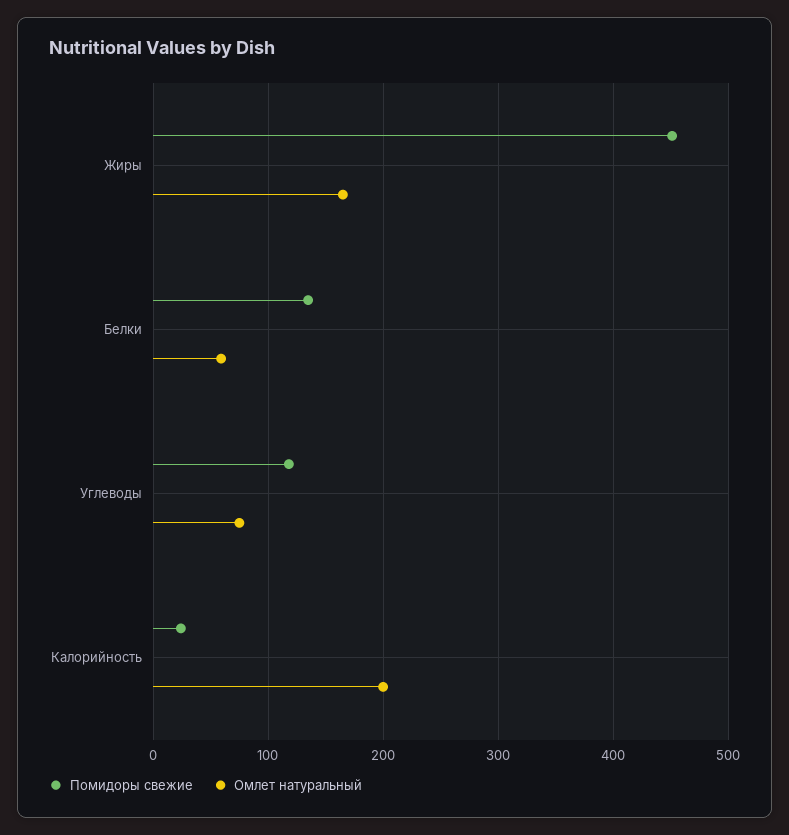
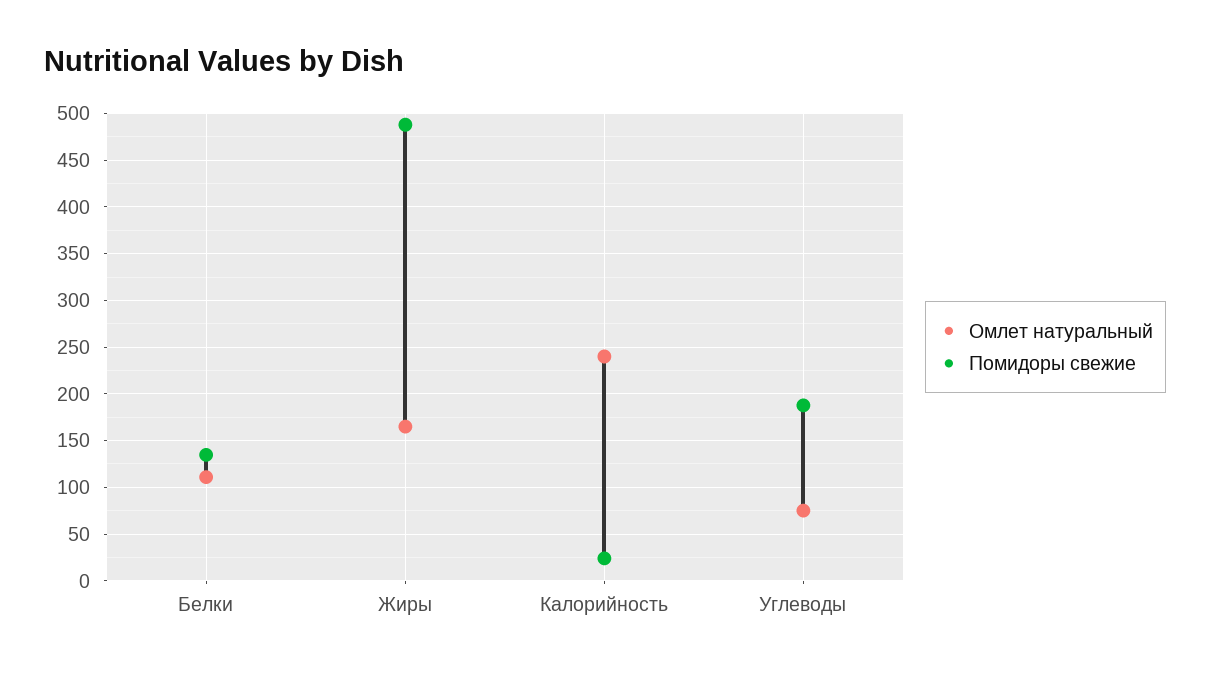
  {
    "Помидоры свежие": {
-     "Жиры": 450,
+     "Жиры": 490,
      "Белки": 130,
-     "Углеводы": 120,
+     "Углеводы": 190,
      "Калорийность": 20
    },
    "Омлет натуральный": {
      "Жиры": 170,
-     "Белки": 60,
+     "Белки": 110,
      "Углеводы": 80,
-     "Калорийность": 200
+     "Калорийность": 240
    }
  }

